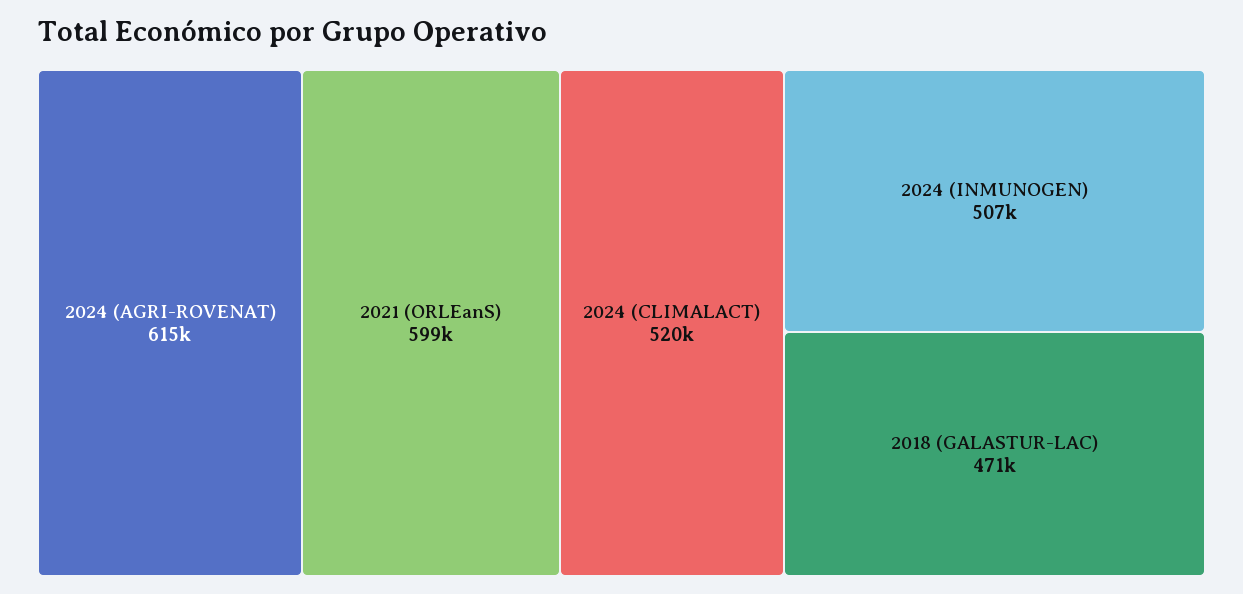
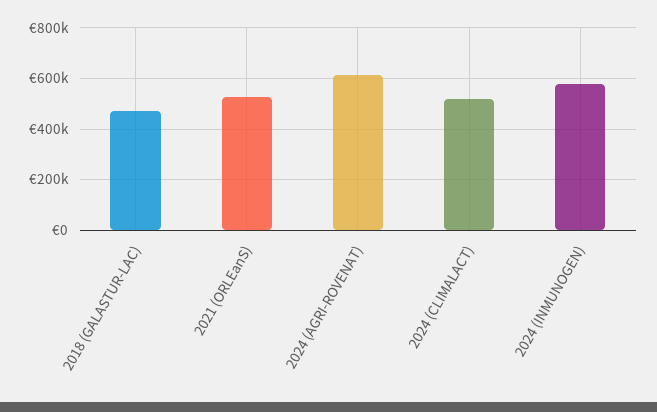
  {
    "2024 (AGRI-ROVENAT)": 615000,
-   "2021 (ORLEanS)": 599000,
+   "2021 (ORLEanS)": 525000,
    "2024 (CLIMALACT)": 520000,
-   "2024 (INMUNOGEN)": 507000,
+   "2024 (INMUNOGEN)": 575000,
    "2018 (GALASTUR-LAC)": 471000
  }

